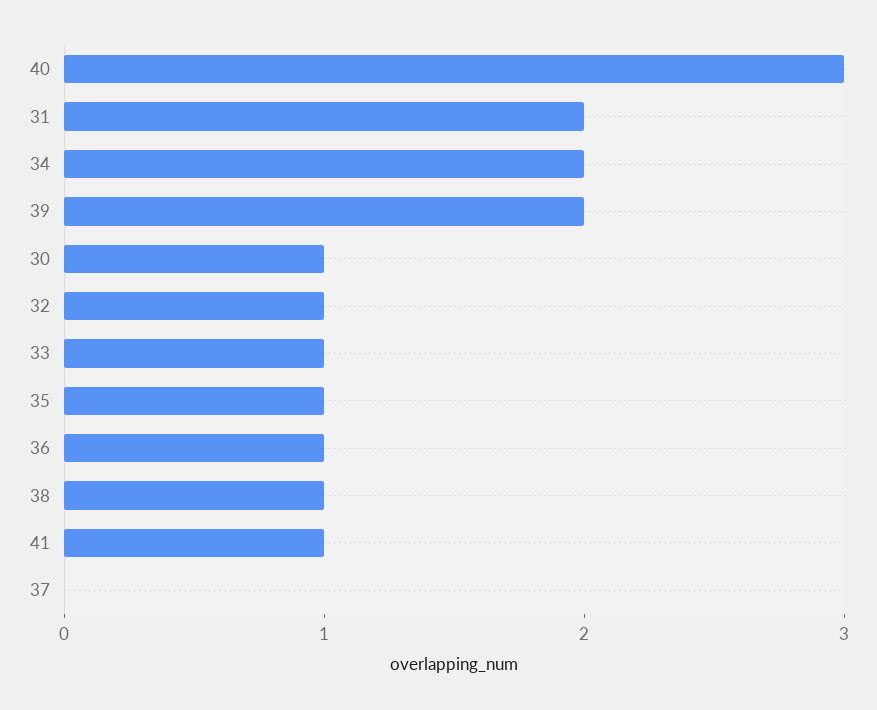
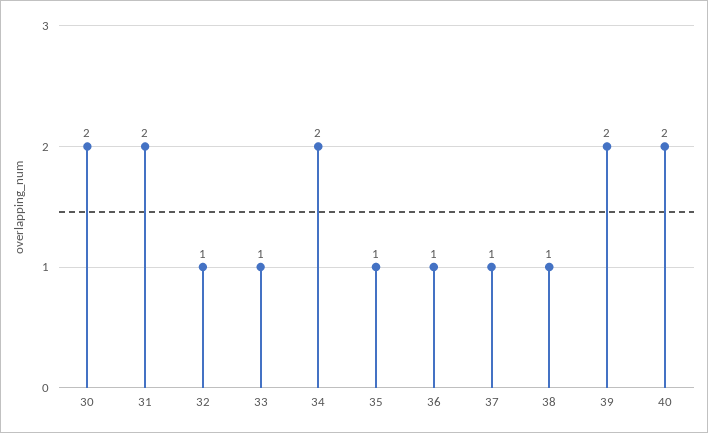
  {
-   "40": 3,
+   "40": 2,
    "31": 2,
    "34": 2,
    "39": 2,
-   "30": 1,
+   "30": 2,
    "32": 1,
    "33": 1,
    "35": 1,
    "36": 1,
    "38": 1,
-   "41": 1,
-   "37": 0
+   "37": 1
  }

